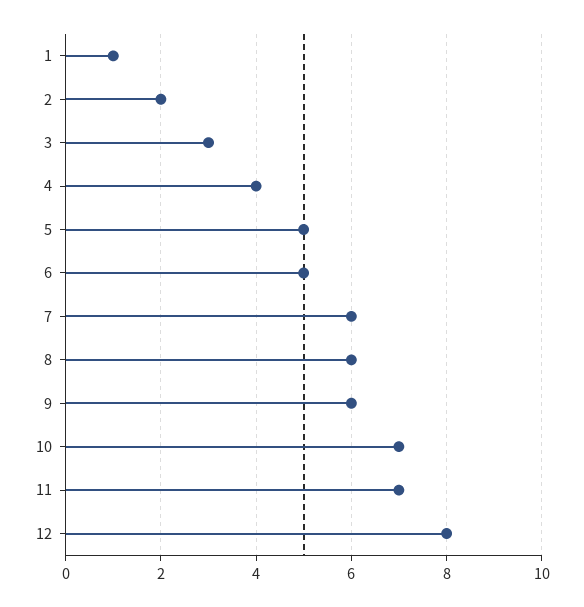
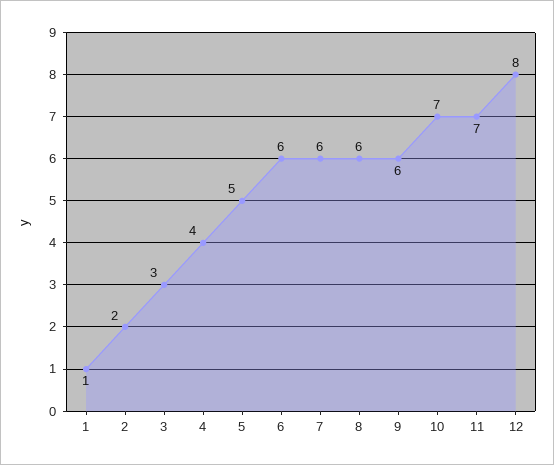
  {
    "1": 1,
    "2": 2,
    "3": 3,
    "4": 4,
    "5": 5,
-   "6": 5,
+   "6": 6,
    "7": 6,
    "8": 6,
    "9": 6,
    "10": 7,
    "11": 7,
    "12": 8
  }

